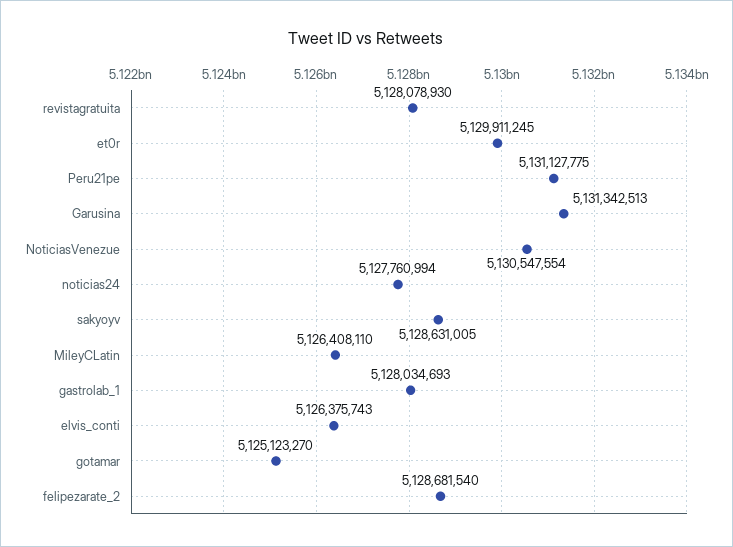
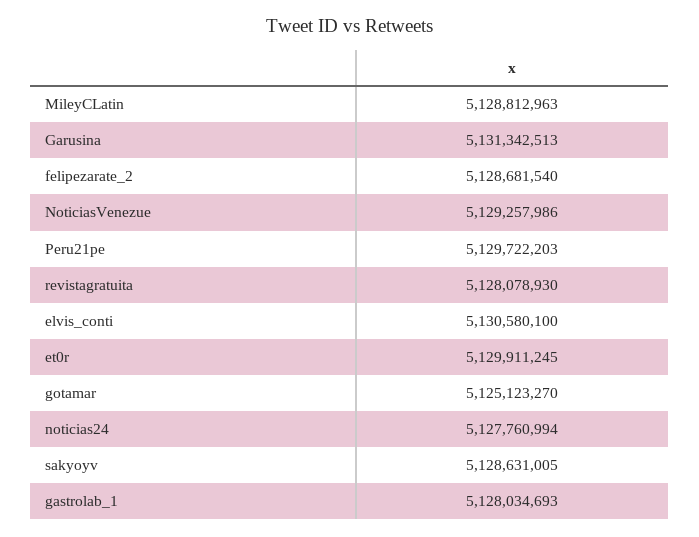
  {
    "revistagratuita": 5128078930,
    "et0r": 5129911245,
-   "Peru21pe": 5131127775,
+   "Peru21pe": 5129722203,
    "Garusina": 5131342513,
-   "NoticiasVenezue": 5130547554,
+   "NoticiasVenezue": 5129257986,
    "noticias24": 5127760994,
    "sakyoyv": 5128631005,
-   "MileyCLatin": 5126408110,
+   "MileyCLatin": 5128812963,
    "gastrolab_1": 5128034693,
-   "elvis_conti": 5126375743,
+   "elvis_conti": 5130580100,
    "gotamar": 5125123270,
    "felipezarate_2": 5128681540
  }

